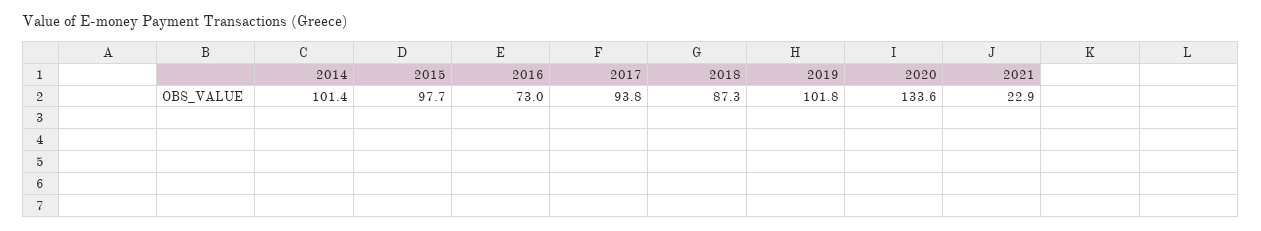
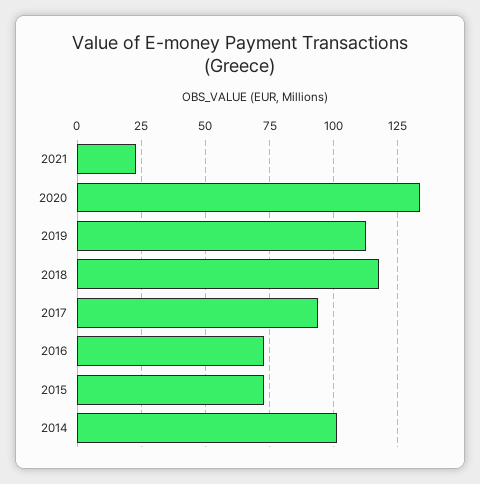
  {
    "2014": 101.4,
-   "2015": 97.7,
+   "2015": 72.5,
    "2016": 73,
    "2017": 93.8,
-   "2018": 87.3,
+   "2018": 117.5,
-   "2019": 101.8,
+   "2019": 112.5,
    "2020": 133.6,
    "2021": 22.9
  }

